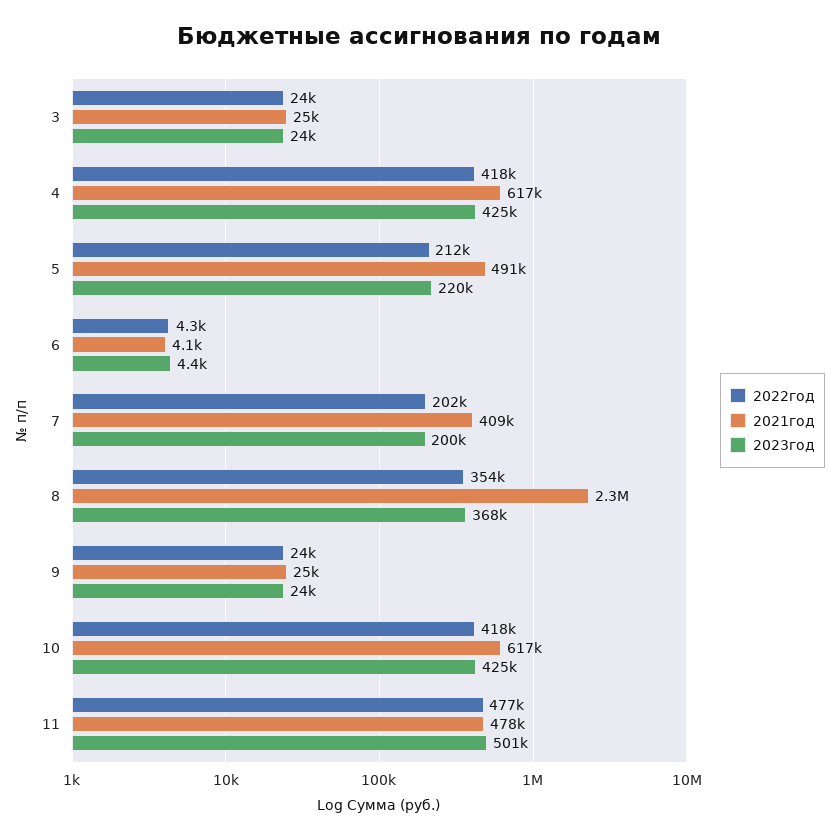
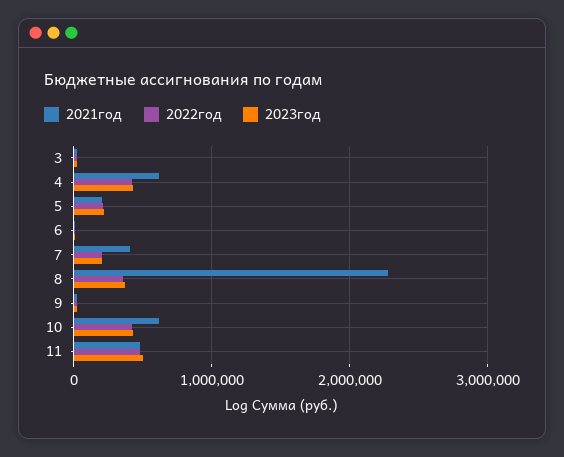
  {
    "2022год": {
      "3": 24000,
      "4": 418000,
      "5": 212000,
      "6": 4300,
      "7": 202000,
      "8": 354000,
      "9": 24000,
      "10": 418000,
      "11": 477000
    },
    "2021год": {
      "3": 25000,
      "4": 617000,
-     "5": 491000,
+     "5": 200000,
      "6": 4100,
      "7": 409000,
      "8": 2300000,
      "9": 25000,
      "10": 617000,
      "11": 478000
    },
    "2023год": {
      "3": 24000,
      "4": 425000,
      "5": 220000,
      "6": 4400,
      "7": 200000,
      "8": 368000,
      "9": 24000,
      "10": 425000,
      "11": 501000
    }
  }

